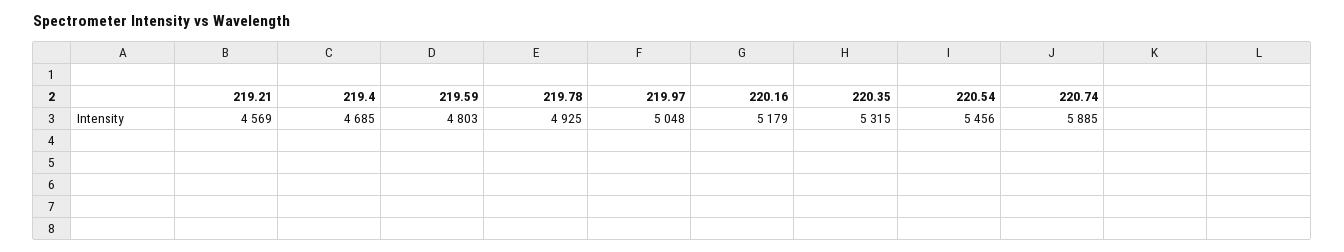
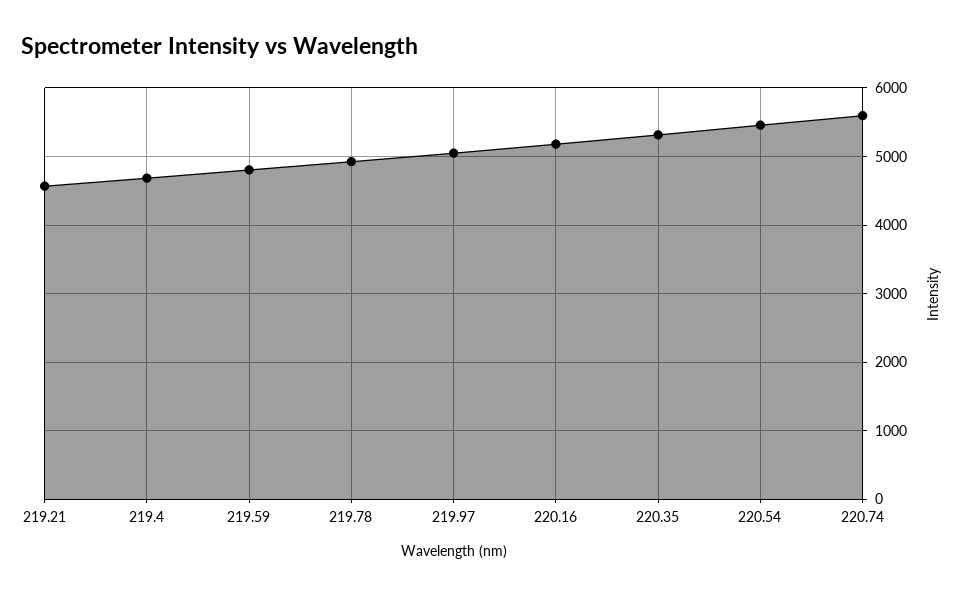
  {
    "219.21": 4569,
    "219.4": 4685,
    "219.59": 4803,
    "219.78": 4925,
    "219.97": 5048,
    "220.16": 5179,
    "220.35": 5315,
    "220.54": 5456,
-   "220.74": 5885
+   "220.74": 5600
  }

